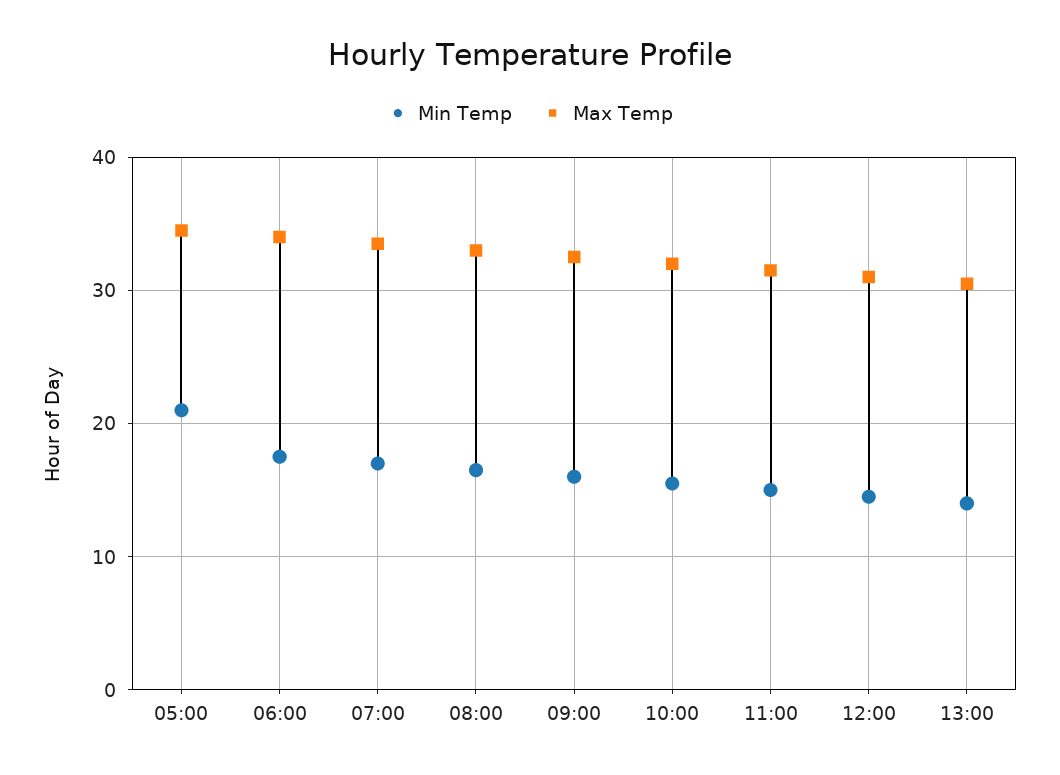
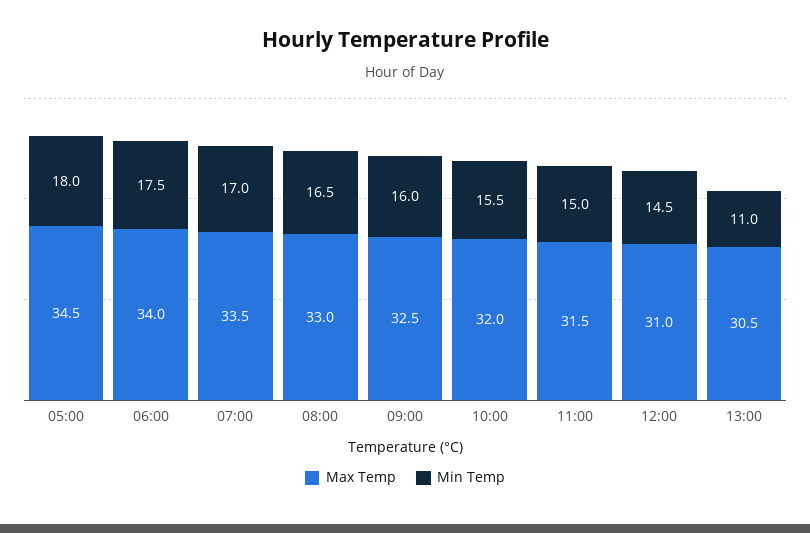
  {
    "Min Temp": {
-     "05:00": 21,
+     "05:00": 18,
      "06:00": 17.5,
      "07:00": 17,
      "08:00": 16.5,
      "09:00": 16,
      "10:00": 15.5,
      "11:00": 15,
      "12:00": 14.5,
-     "13:00": 14
+     "13:00": 11
    },
    "Max Temp": {
      "05:00": 34.5,
      "06:00": 34,
      "07:00": 33.5,
      "08:00": 33,
      "09:00": 32.5,
      "10:00": 32,
      "11:00": 31.5,
      "12:00": 31,
      "13:00": 30.5
    }
  }

